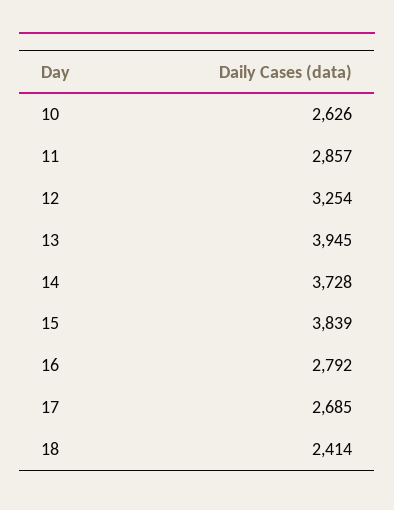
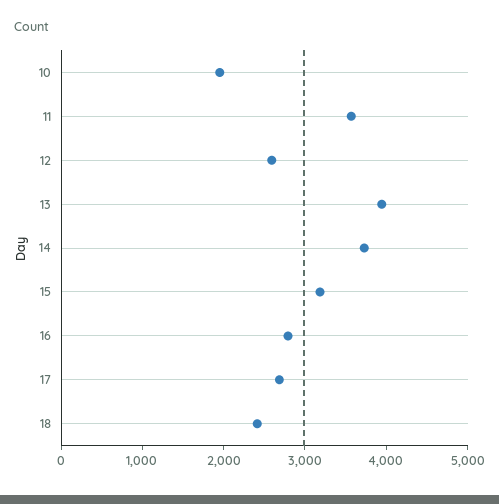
  {
-   "10": 2626,
+   "10": 2000,
-   "11": 2857,
+   "11": 3600,
-   "12": 3254,
+   "12": 2600,
    "13": 3945,
    "14": 3728,
-   "15": 3839,
+   "15": 3200,
    "16": 2792,
    "17": 2685,
    "18": 2414
  }

